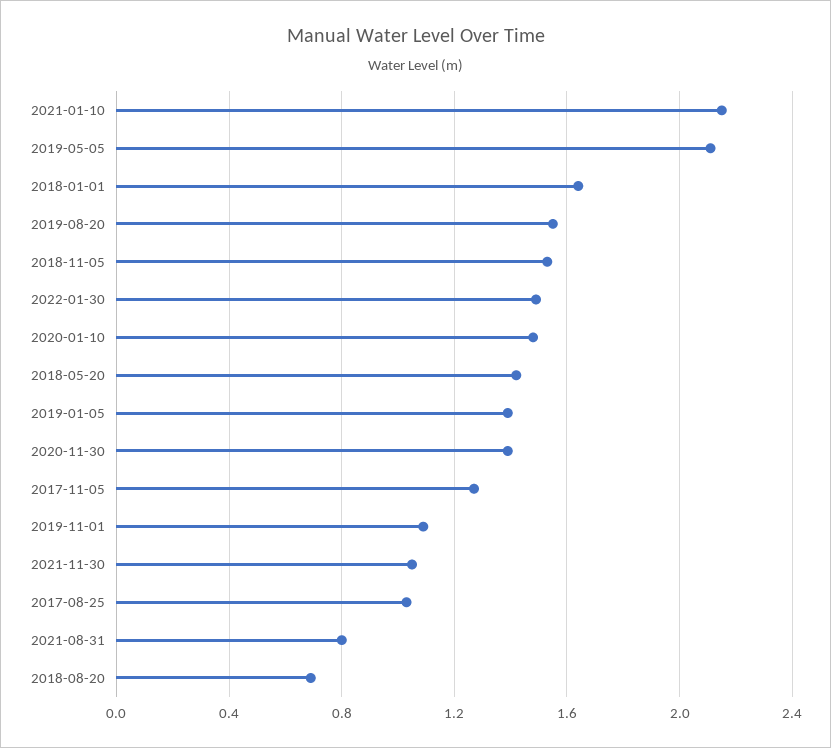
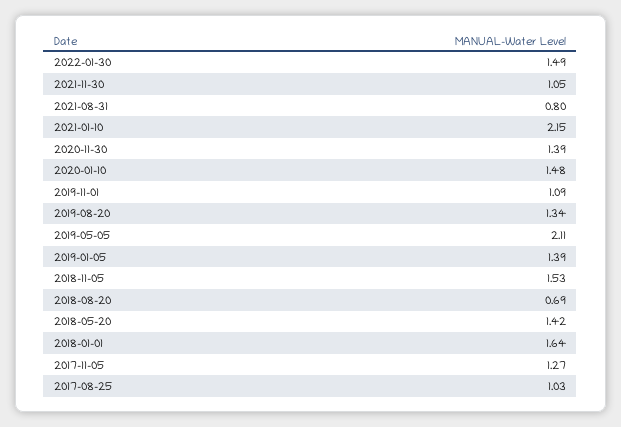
  {
    "2021-01-10": 2.15,
    "2019-05-05": 2.11,
    "2018-01-01": 1.64,
-   "2019-08-20": 1.55,
+   "2019-08-20": 1.34,
    "2018-11-05": 1.53,
    "2022-01-30": 1.49,
    "2020-01-10": 1.48,
    "2018-05-20": 1.42,
    "2019-01-05": 1.39,
    "2020-11-30": 1.39,
    "2017-11-05": 1.27,
    "2019-11-01": 1.09,
    "2021-11-30": 1.05,
    "2017-08-25": 1.03,
    "2021-08-31": 0.8,
    "2018-08-20": 0.69
  }

